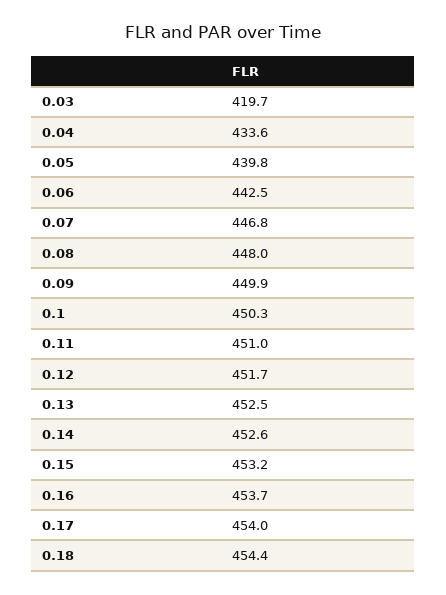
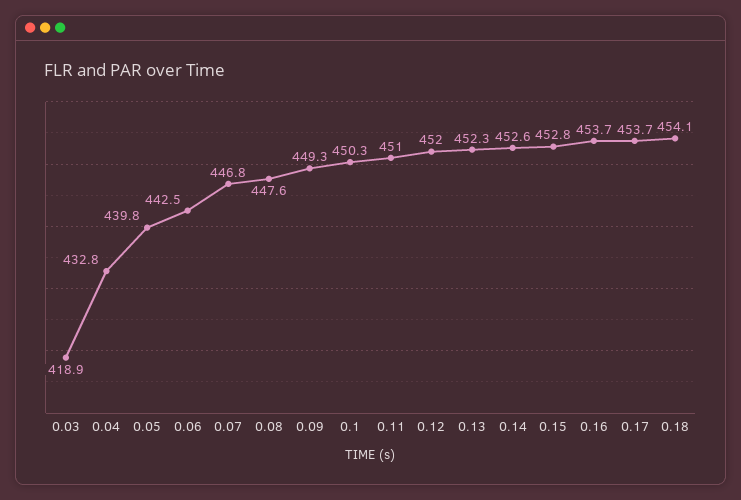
  {
-   "0.03": 419.7,
+   "0.03": 418.9,
-   "0.04": 433.6,
+   "0.04": 432.8,
    "0.05": 439.8,
    "0.06": 442.5,
    "0.07": 446.8,
-   "0.08": 448,
+   "0.08": 447.6,
-   "0.09": 449.9,
+   "0.09": 449.3,
    "0.1": 450.3,
    "0.11": 451,
-   "0.12": 451.7,
+   "0.12": 452,
-   "0.13": 452.5,
+   "0.13": 452.3,
    "0.14": 452.6,
-   "0.15": 453.2,
+   "0.15": 452.8,
    "0.16": 453.7,
-   "0.17": 454,
+   "0.17": 453.7,
-   "0.18": 454.4
+   "0.18": 454.1
  }

